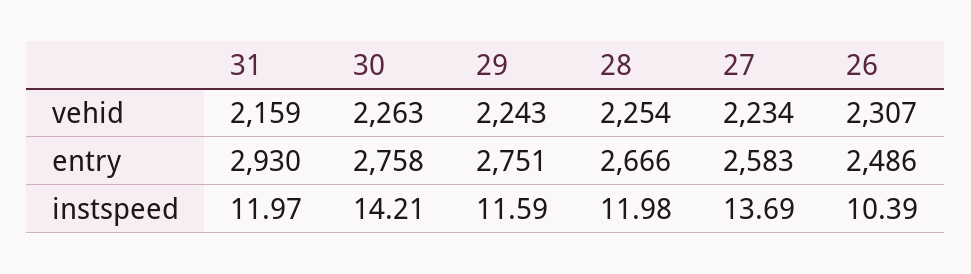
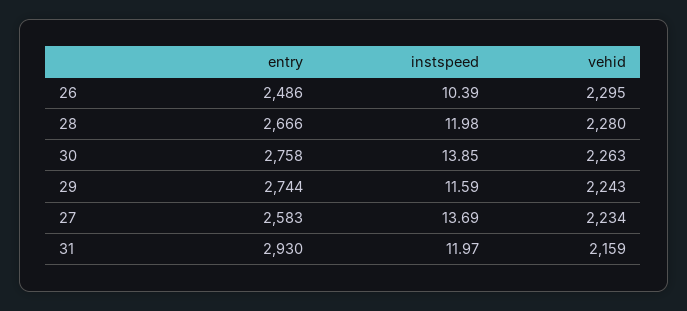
  {
    "31": {
      "vehid": 2159,
      "entry": 2930,
      "instspeed": 11.97
    },
    "30": {
      "vehid": 2263,
      "entry": 2758,
-     "instspeed": 14.21
+     "instspeed": 13.85
    },
    "29": {
      "vehid": 2243,
-     "entry": 2751,
+     "entry": 2744,
      "instspeed": 11.59
    },
    "28": {
-     "vehid": 2254,
+     "vehid": 2280,
      "entry": 2666,
      "instspeed": 11.98
    },
    "27": {
      "vehid": 2234,
      "entry": 2583,
      "instspeed": 13.69
    },
    "26": {
-     "vehid": 2307,
+     "vehid": 2295,
      "entry": 2486,
      "instspeed": 10.39
    }
  }

